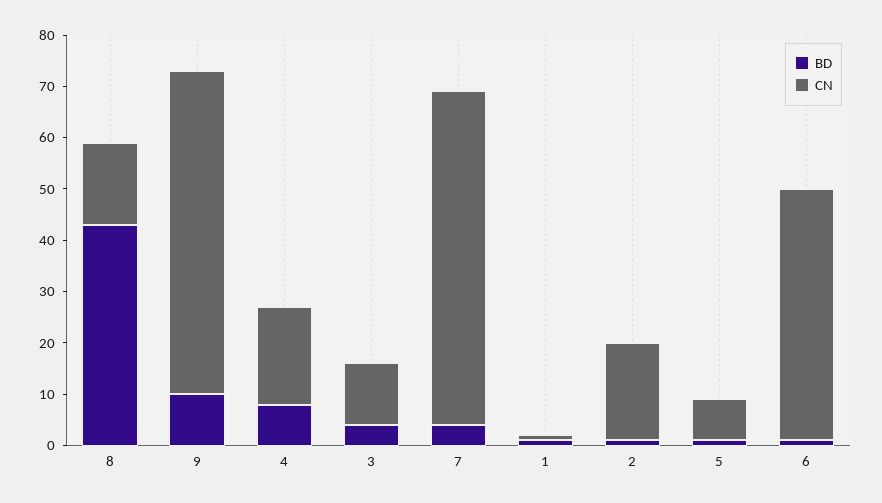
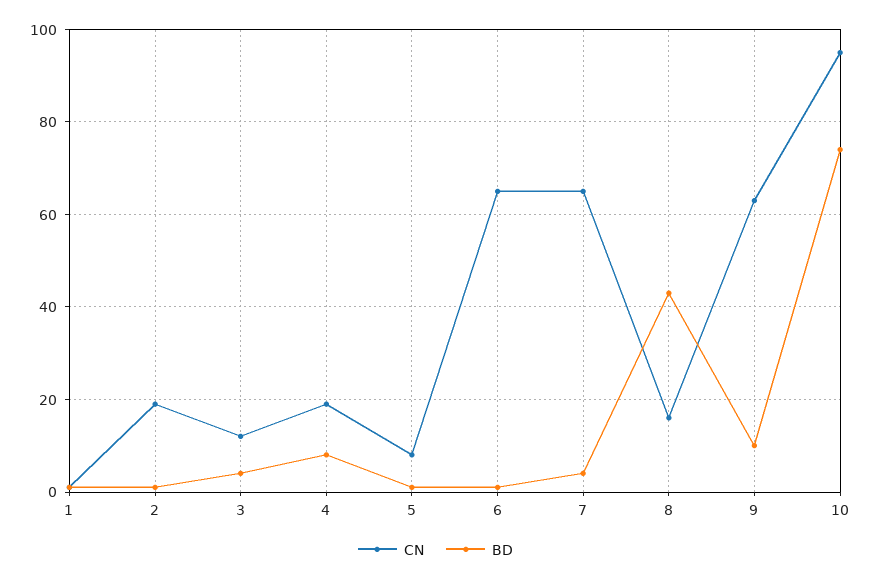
  {
    "BD": {
      "8": 45,
      "9": 10,
      "4": 10,
      "3": 5,
      "7": 5,
      "1": 0,
      "2": 0,
      "5": 0,
-     "6": 0
+     "6": 0,
+     "10": 75
    },
    "CN": {
      "8": 15,
      "9": 65,
      "4": 20,
      "3": 10,
      "7": 65,
      "1": 0,
      "2": 20,
      "5": 10,
-     "6": 50
+     "6": 65,
+     "10": 95
    }
  }

